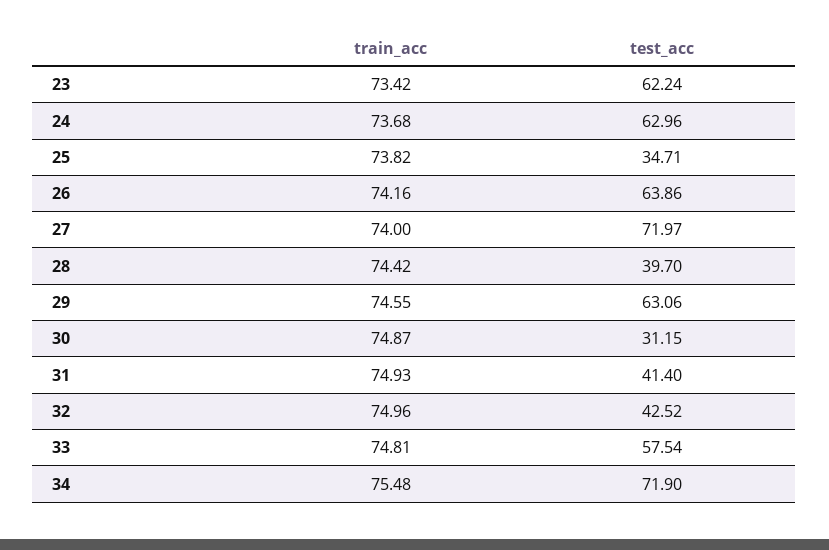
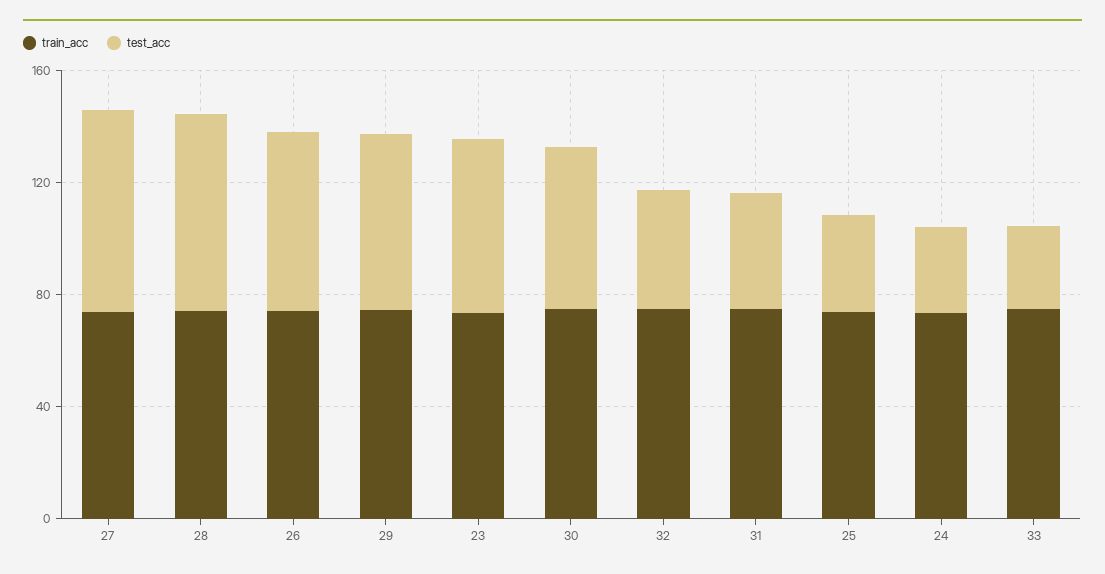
  {
    "train_acc": {
      "23": 73.42,
      "24": 73.68,
      "25": 73.82,
      "26": 74.16,
      "27": 74,
      "28": 74.42,
      "29": 74.55,
      "30": 74.87,
      "31": 74.93,
      "32": 74.96,
-     "33": 74.81,
+     "33": 74.81
-     "34": 75.48
    },
    "test_acc": {
      "23": 62.24,
-     "24": 62.96,
+     "24": 30,
      "25": 34.71,
      "26": 63.86,
      "27": 71.97,
-     "28": 39.7,
+     "28": 70,
      "29": 63.06,
-     "30": 31.15,
+     "30": 60,
      "31": 41.4,
      "32": 42.52,
-     "33": 57.54,
+     "33": 30
-     "34": 71.9
    }
  }

